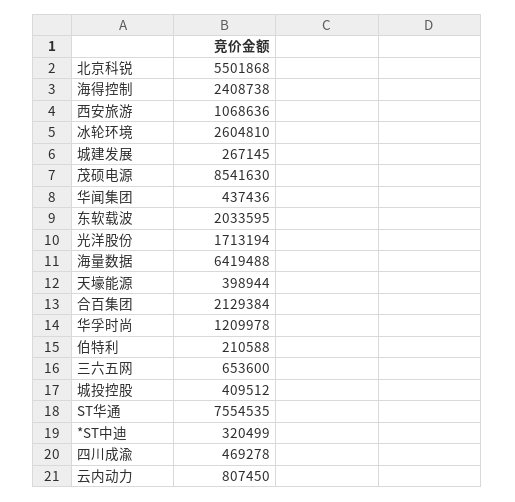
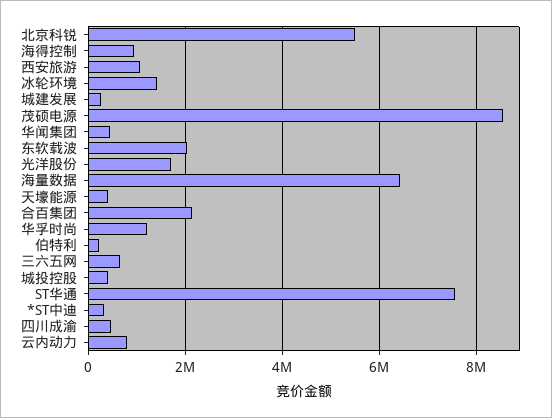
  {
    "北京科锐": 5501868,
-   "海得控制": 2408738,
+   "海得控制": 1000000,
    "西安旅游": 1068636,
-   "冰轮环境": 2604810,
+   "冰轮环境": 1400000,
    "城建发展": 267145,
    "茂硕电源": 8541630,
    "华闻集团": 437436,
    "东软载波": 2033595,
    "光洋股份": 1713194,
    "海量数据": 6419488,
    "天壕能源": 398944,
    "合百集团": 2129384,
    "华孚时尚": 1209978,
    "伯特利": 210588,
    "三六五网": 653600,
    "城投控股": 409512,
    "ST华通": 7554535,
    "*ST中迪": 320499,
    "四川成渝": 469278,
    "云内动力": 807450
  }

